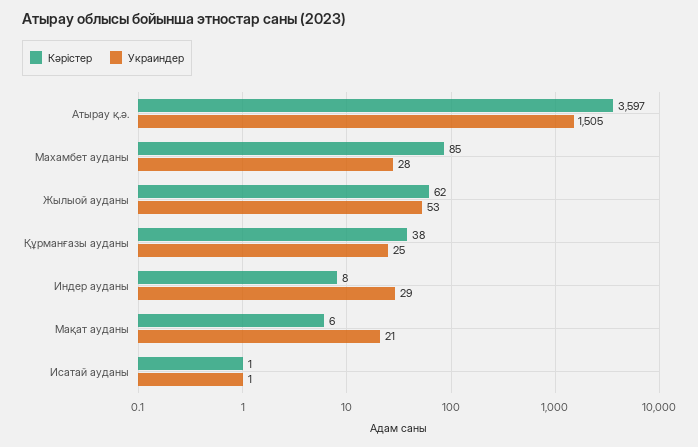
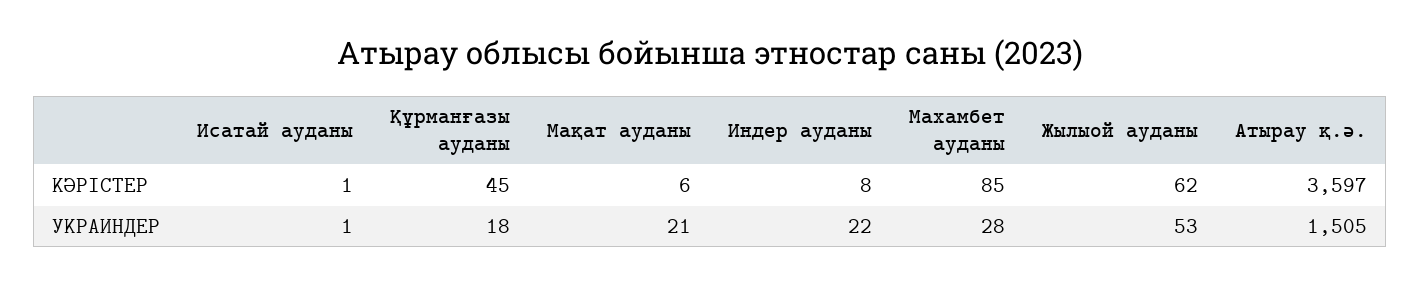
  {
    "Кәрістер": {
      "Атырау қ.ә.": 3597,
      "Махамбет ауданы": 85,
      "Жылыой ауданы": 62,
-     "Құрманғазы ауданы": 38,
+     "Құрманғазы ауданы": 45,
      "Индер ауданы": 8,
      "Мақат ауданы": 6,
      "Исатай ауданы": 1
    },
    "Украиндер": {
      "Атырау қ.ә.": 1505,
      "Махамбет ауданы": 28,
      "Жылыой ауданы": 53,
-     "Құрманғазы ауданы": 25,
+     "Құрманғазы ауданы": 18,
-     "Индер ауданы": 29,
+     "Индер ауданы": 22,
      "Мақат ауданы": 21,
      "Исатай ауданы": 1
    }
  }

